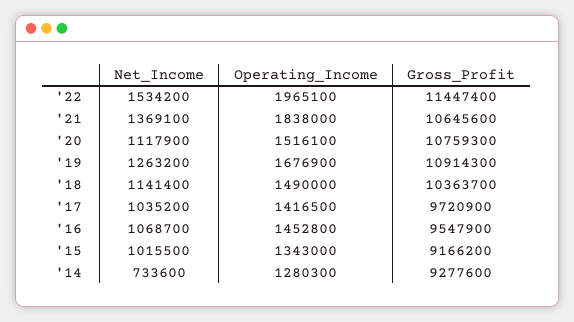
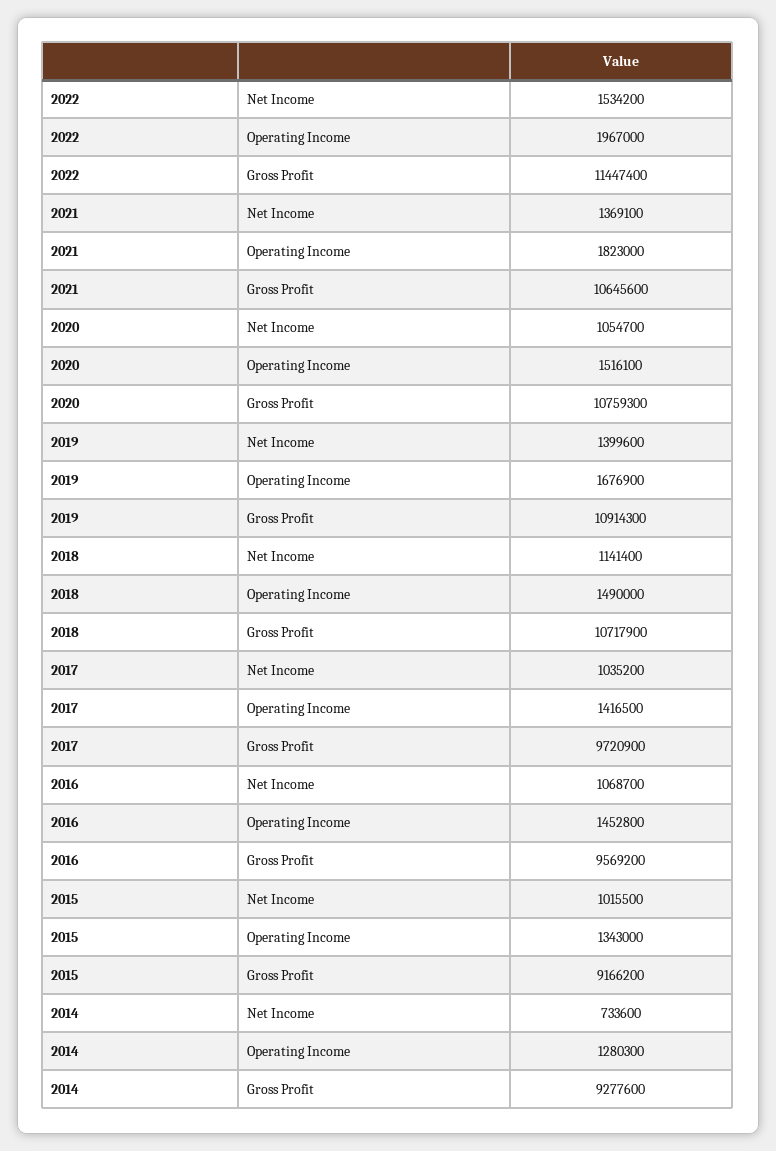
  {
    "Net_Income": {
      "'22": 1534200,
      "'21": 1369100,
-     "'20": 1117900,
+     "'20": 1054700,
-     "'19": 1263200,
+     "'19": 1399600,
      "'18": 1141400,
      "'17": 1035200,
      "'16": 1068700,
      "'15": 1015500,
      "'14": 733600
    },
    "Operating_Income": {
-     "'22": 1965100,
+     "'22": 1967000,
-     "'21": 1838000,
+     "'21": 1823000,
      "'20": 1516100,
      "'19": 1676900,
      "'18": 1490000,
      "'17": 1416500,
      "'16": 1452800,
      "'15": 1343000,
      "'14": 1280300
    },
    "Gross_Profit": {
      "'22": 11447400,
      "'21": 10645600,
      "'20": 10759300,
      "'19": 10914300,
-     "'18": 10363700,
+     "'18": 10717900,
      "'17": 9720900,
-     "'16": 9547900,
+     "'16": 9569200,
      "'15": 9166200,
      "'14": 9277600
    }
  }

